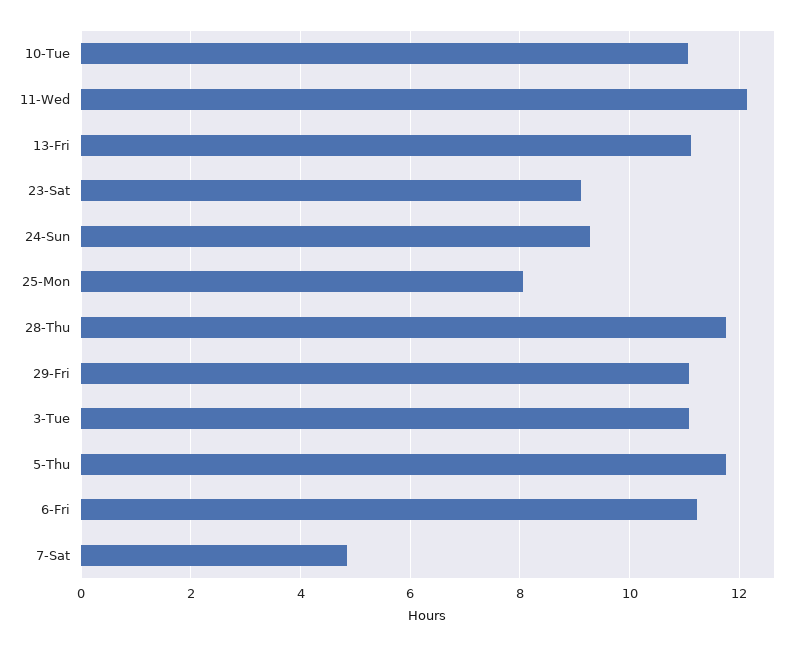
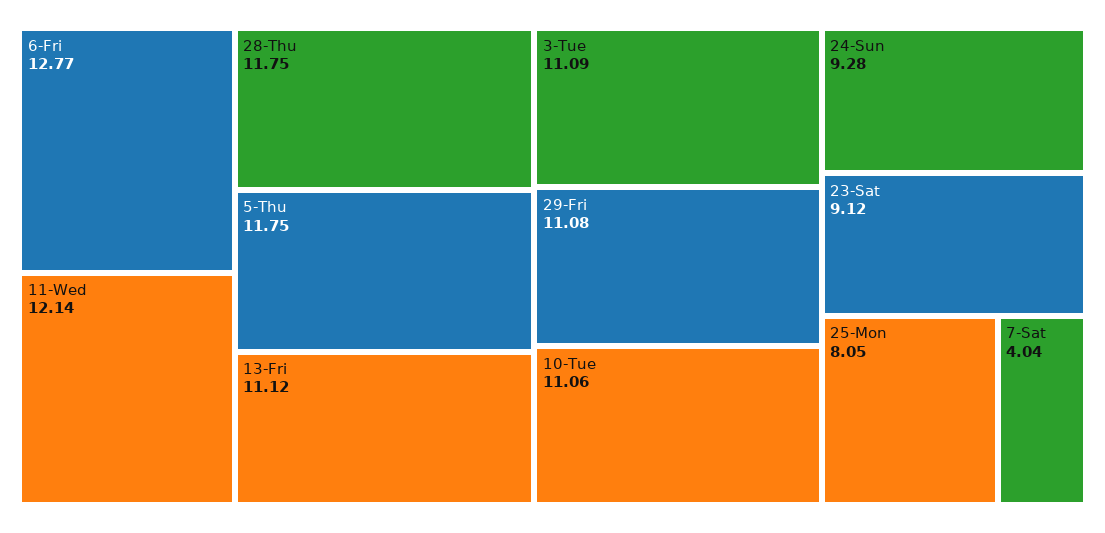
  {
    "10-Tue": 11.06,
    "11-Wed": 12.14,
    "13-Fri": 11.12,
    "23-Sat": 9.12,
    "24-Sun": 9.28,
    "25-Mon": 8.05,
    "28-Thu": 11.75,
    "29-Fri": 11.08,
    "3-Tue": 11.09,
    "5-Thu": 11.75,
-   "6-Fri": 11.2,
+   "6-Fri": 12.77,
-   "7-Sat": 4.8
+   "7-Sat": 4.04
  }

